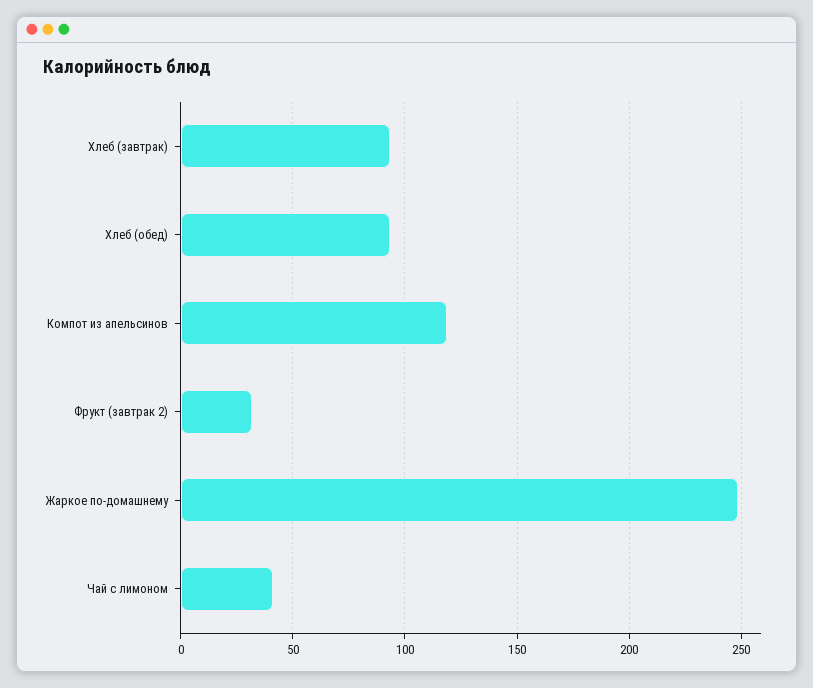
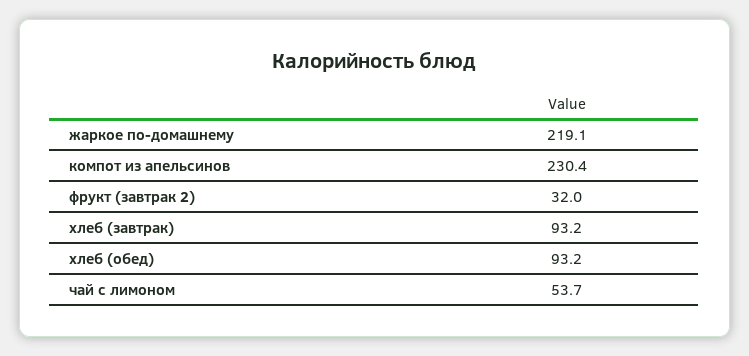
  {
    "Хлеб (завтрак)": 93.2,
    "Хлеб (обед)": 93.2,
-   "Компот из апельсинов": 120,
+   "Компот из апельсинов": 230.4,
    "Фрукт (завтрак 2)": 32,
-   "Жаркое по-домашнему": 250,
+   "Жаркое по-домашнему": 219.1,
-   "Чай с лимоном": 40
+   "Чай с лимоном": 53.7
  }

